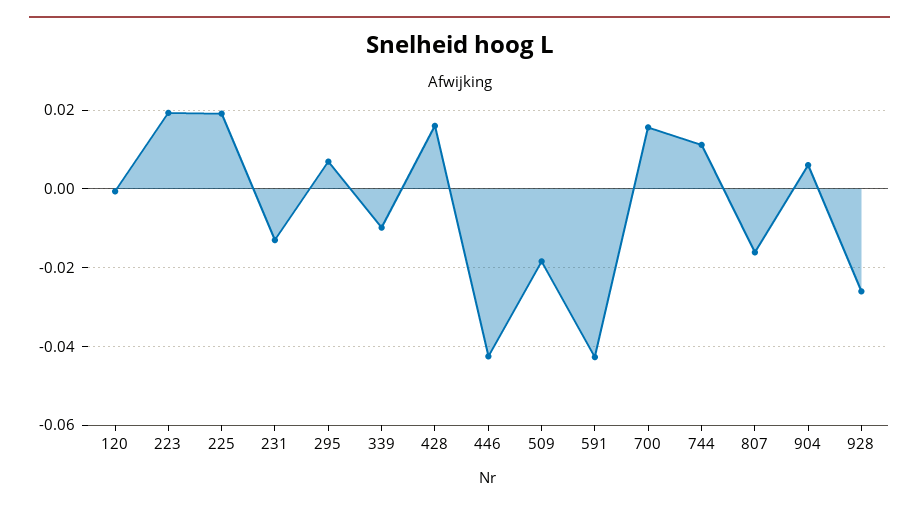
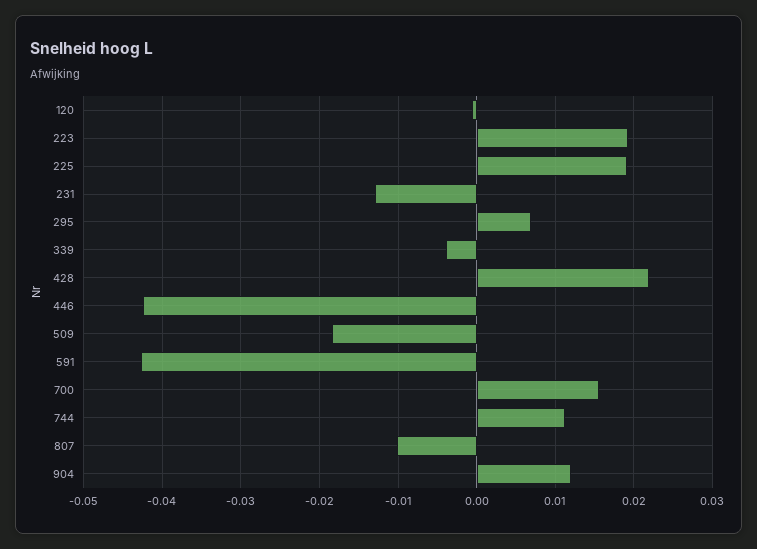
  {
    "120": -0.001,
    "223": 0.019,
    "225": 0.019,
    "231": -0.013,
    "295": 0.007,
-   "339": -0.01,
+   "339": -0.004,
-   "428": 0.016,
+   "428": 0.022,
    "446": -0.043,
    "509": -0.018,
    "591": -0.043,
    "700": 0.016,
    "744": 0.011,
-   "807": -0.016,
+   "807": -0.01,
-   "904": 0.006,
+   "904": 0.012
-   "928": -0.026
  }

